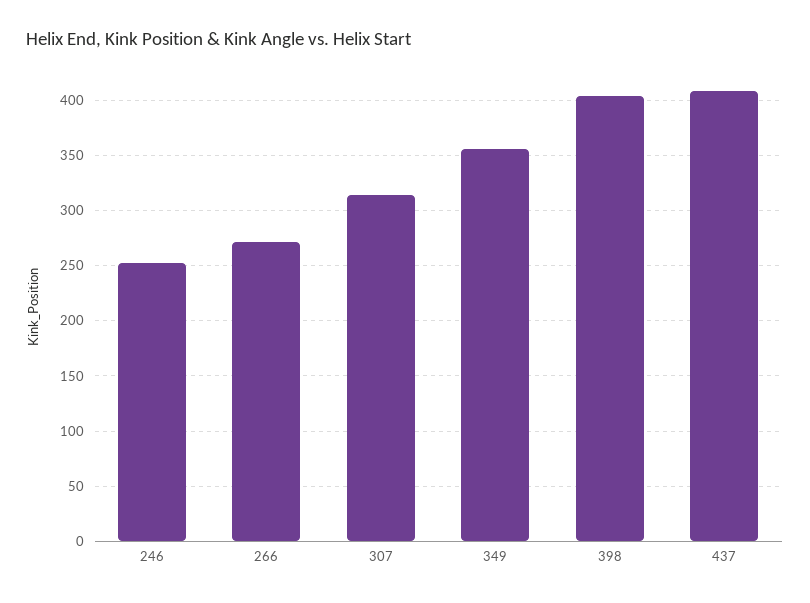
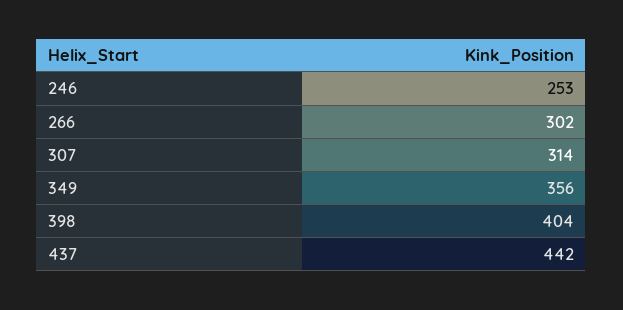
  {
    "246": 253,
-   "266": 270,
+   "266": 302,
    "307": 314,
    "349": 356,
    "398": 404,
-   "437": 410
+   "437": 442
  }

